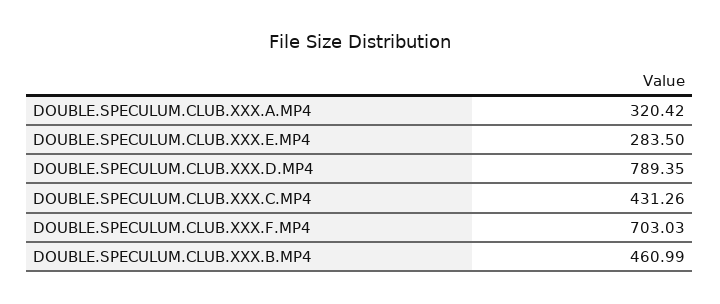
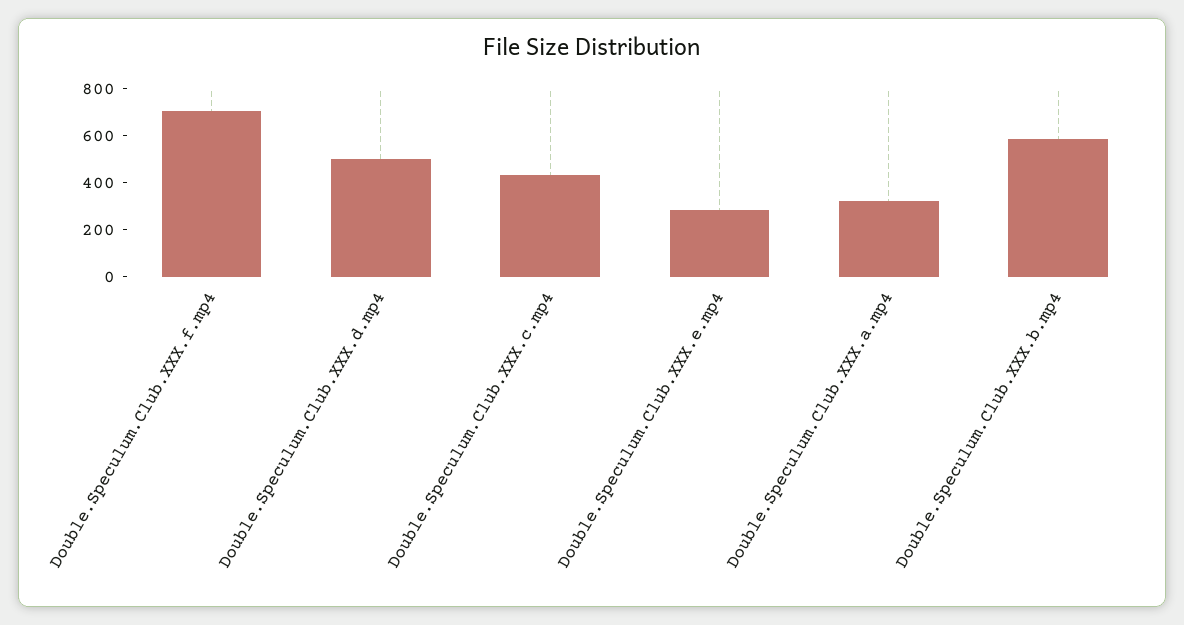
  {
    "DOUBLE.SPECULUM.CLUB.XXX.A.MP4": 320.42,
    "DOUBLE.SPECULUM.CLUB.XXX.E.MP4": 283.5,
-   "DOUBLE.SPECULUM.CLUB.XXX.D.MP4": 789.35,
+   "DOUBLE.SPECULUM.CLUB.XXX.D.MP4": 500,
    "DOUBLE.SPECULUM.CLUB.XXX.C.MP4": 431.26,
    "DOUBLE.SPECULUM.CLUB.XXX.F.MP4": 703.03,
-   "DOUBLE.SPECULUM.CLUB.XXX.B.MP4": 460.99
+   "DOUBLE.SPECULUM.CLUB.XXX.B.MP4": 600
  }

